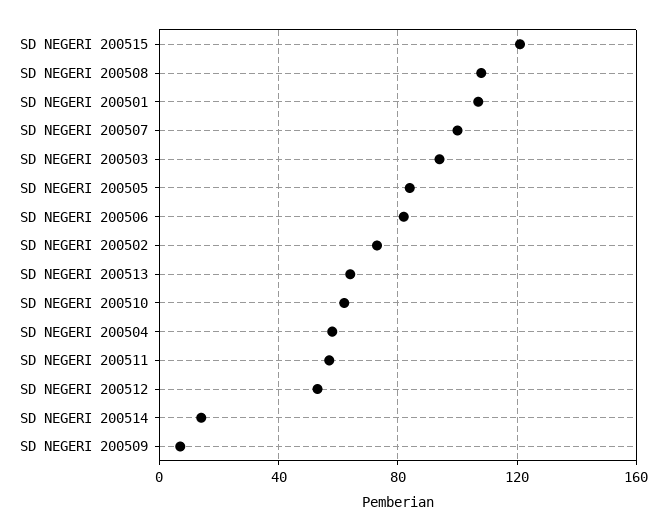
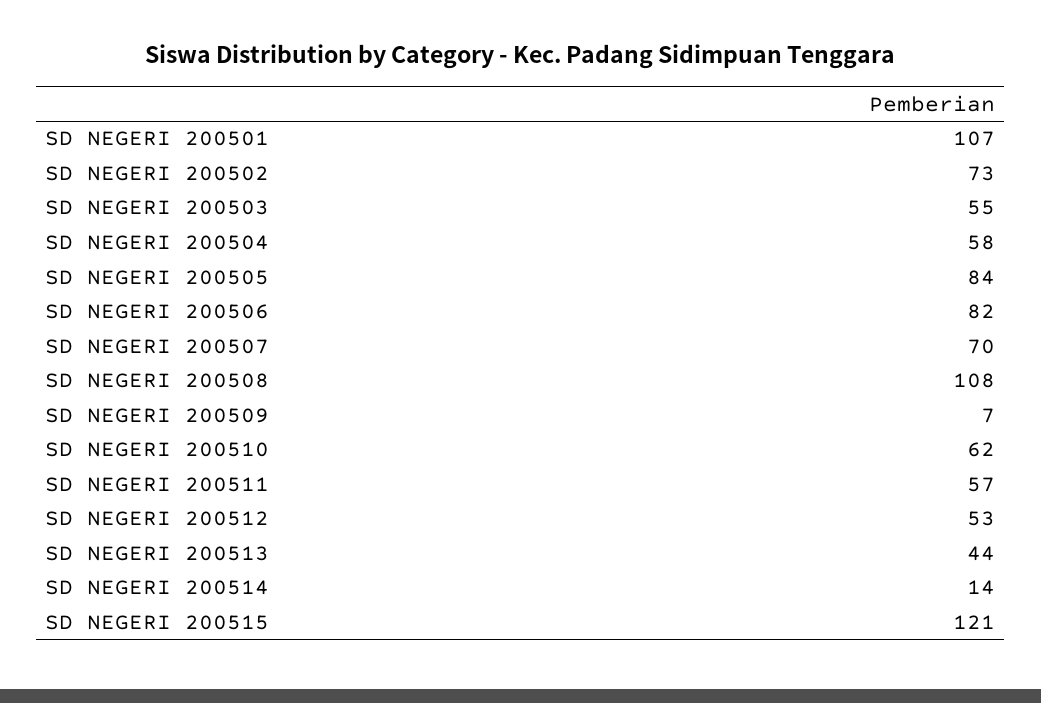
  {
    "SD NEGERI 200515": 121,
    "SD NEGERI 200508": 108,
    "SD NEGERI 200501": 107,
-   "SD NEGERI 200507": 100,
+   "SD NEGERI 200507": 70,
-   "SD NEGERI 200503": 95,
+   "SD NEGERI 200503": 55,
    "SD NEGERI 200505": 84,
    "SD NEGERI 200506": 82,
    "SD NEGERI 200502": 73,
-   "SD NEGERI 200513": 65,
+   "SD NEGERI 200513": 44,
    "SD NEGERI 200510": 62,
    "SD NEGERI 200504": 58,
    "SD NEGERI 200511": 57,
    "SD NEGERI 200512": 53,
    "SD NEGERI 200514": 14,
    "SD NEGERI 200509": 7
  }

